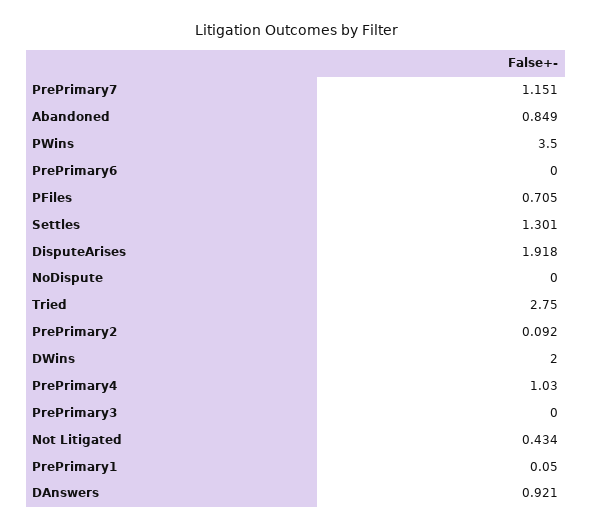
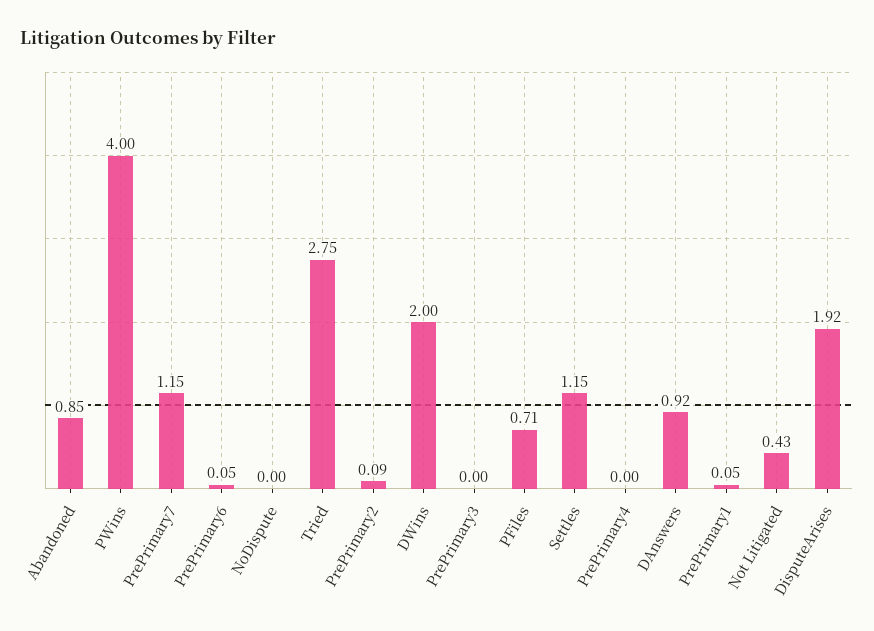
  {
    "PrePrimary7": 1.151,
    "Abandoned": 0.849,
-   "PWins": 3.5,
+   "PWins": 4,
-   "PrePrimary6": 0,
+   "PrePrimary6": 0.05,
    "PFiles": 0.705,
-   "Settles": 1.301,
+   "Settles": 1.15,
    "DisputeArises": 1.918,
    "NoDispute": 0,
    "Tried": 2.75,
    "PrePrimary2": 0.092,
    "DWins": 2,
-   "PrePrimary4": 1.03,
+   "PrePrimary4": 0,
    "PrePrimary3": 0,
    "Not Litigated": 0.434,
    "PrePrimary1": 0.05,
    "DAnswers": 0.921
  }

